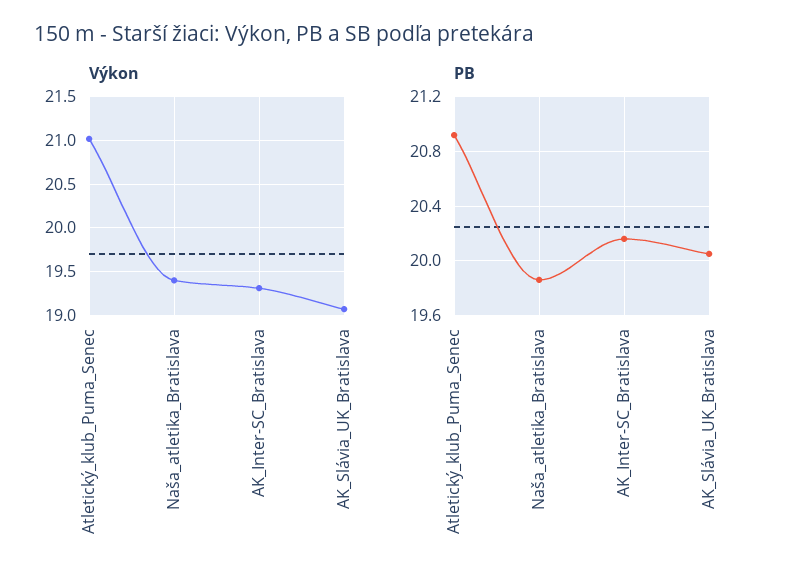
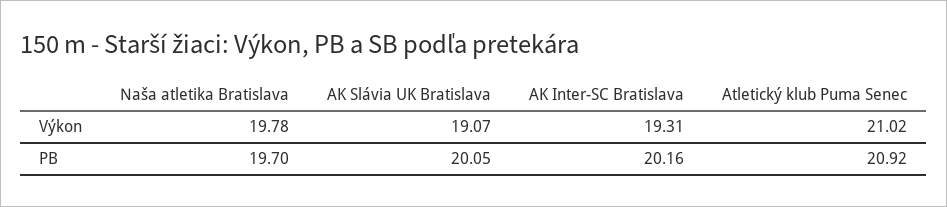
  {
    "Výkon": {
      "Atletický_klub_Puma_Senec": 21.02,
-     "Naša_atletika_Bratislava": 19.4,
+     "Naša_atletika_Bratislava": 19.78,
      "AK_Inter-SC_Bratislava": 19.31,
      "AK_Slávia_UK_Bratislava": 19.07
    },
    "PB": {
      "Atletický_klub_Puma_Senec": 20.92,
-     "Naša_atletika_Bratislava": 19.85,
+     "Naša_atletika_Bratislava": 19.7,
      "AK_Inter-SC_Bratislava": 20.16,
      "AK_Slávia_UK_Bratislava": 20.05
    }
  }

